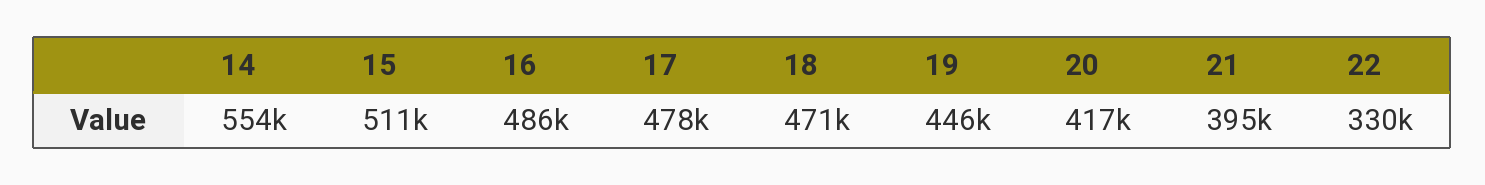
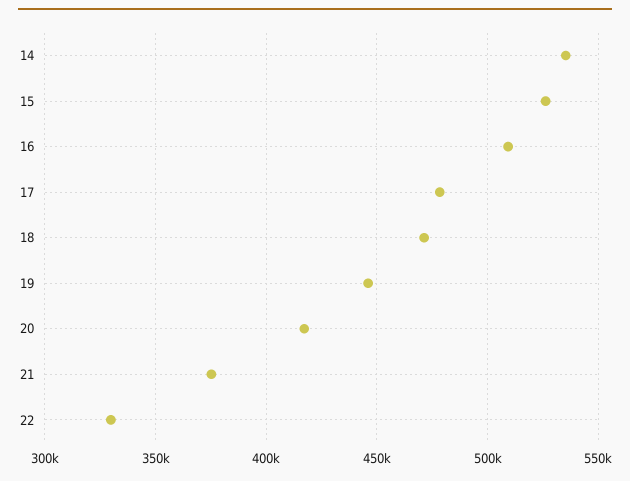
  {
-   "14": 554000,
+   "14": 535000,
-   "15": 511000,
+   "15": 525000,
-   "16": 486000,
+   "16": 510000,
    "17": 478000,
    "18": 471000,
    "19": 446000,
    "20": 417000,
-   "21": 395000,
+   "21": 375000,
    "22": 330000
  }

